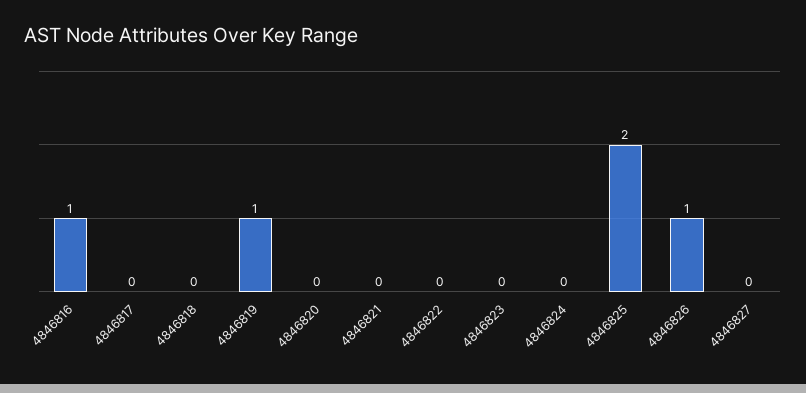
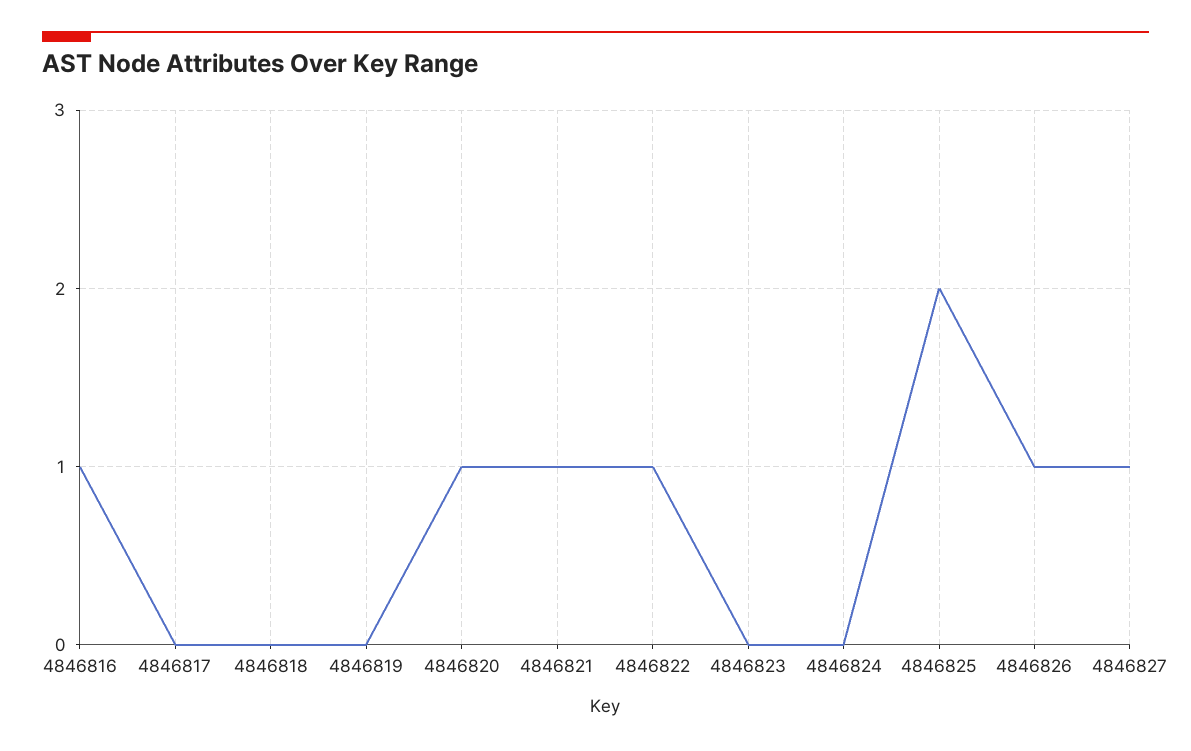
  {
    "4846816": 1,
    "4846817": 0,
    "4846818": 0,
-   "4846819": 1,
+   "4846819": 0,
-   "4846820": 0,
+   "4846820": 1,
-   "4846821": 0,
+   "4846821": 1,
-   "4846822": 0,
+   "4846822": 1,
    "4846823": 0,
    "4846824": 0,
    "4846825": 2,
    "4846826": 1,
-   "4846827": 0
+   "4846827": 1
  }

